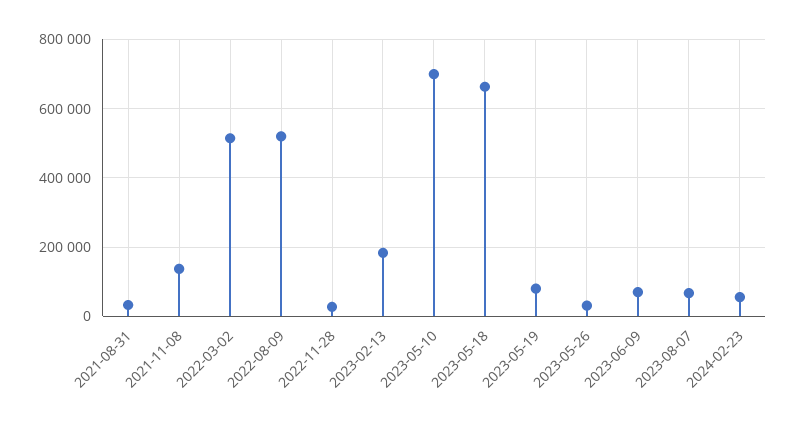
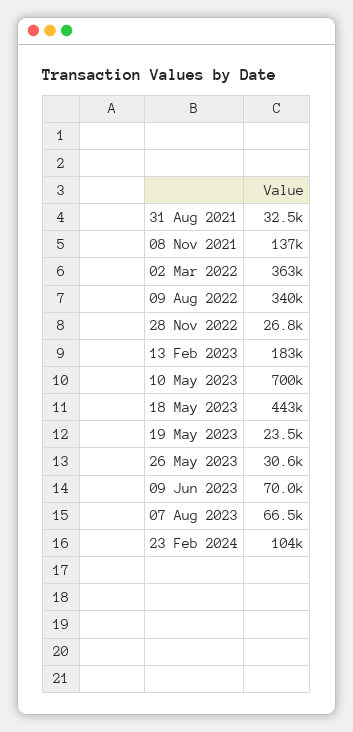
  {
    "2021-08-31": 32500,
    "2021-11-08": 137000,
-   "2022-03-02": 520000,
+   "2022-03-02": 363000,
-   "2022-08-09": 520000,
+   "2022-08-09": 340000,
    "2022-11-28": 26800,
    "2023-02-13": 183000,
    "2023-05-10": 700000,
-   "2023-05-18": 660000,
+   "2023-05-18": 443000,
-   "2023-05-19": 80000,
+   "2023-05-19": 23500,
    "2023-05-26": 30600,
    "2023-06-09": 70000,
    "2023-08-07": 66500,
-   "2024-02-23": 60000
+   "2024-02-23": 104000
  }

